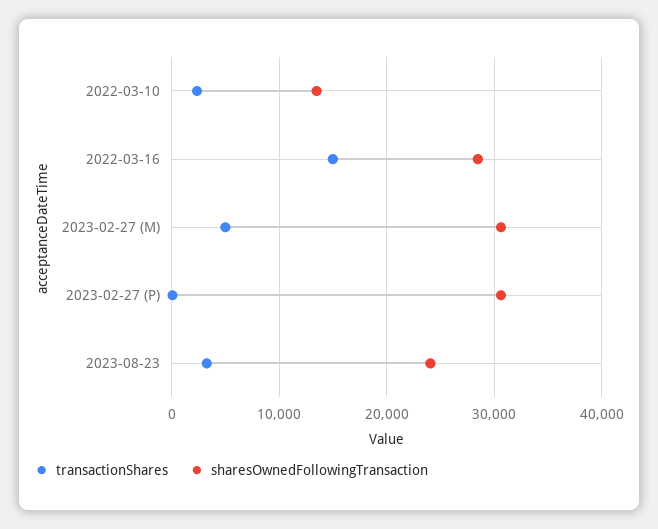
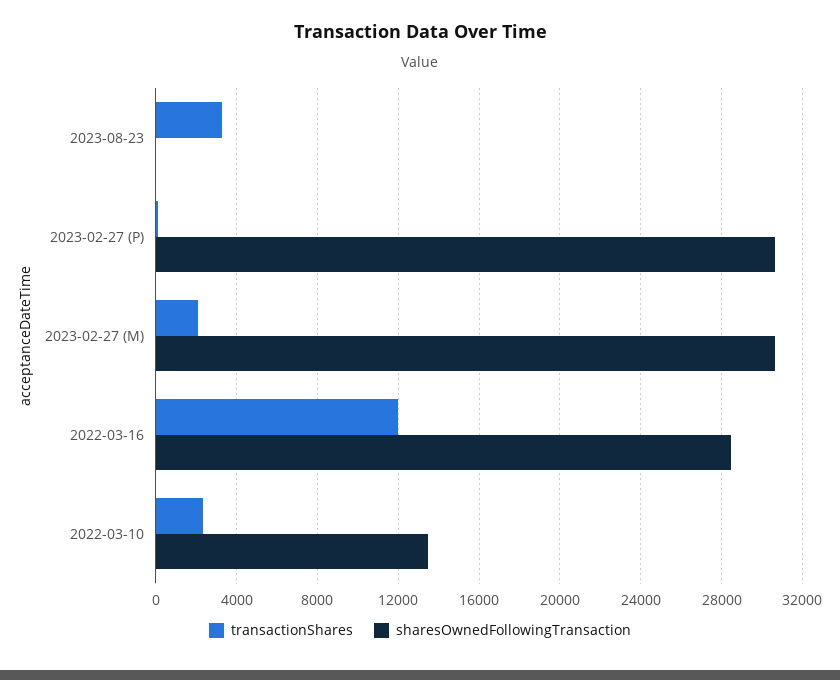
  {
    "transactionShares": {
      "2022-03-10": 2500,
-     "2022-03-16": 15000,
+     "2022-03-16": 12000,
-     "2023-02-27 (M)": 5000,
+     "2023-02-27 (M)": 2000,
      "2023-02-27 (P)": 0,
      "2023-08-23": 3500
    },
    "sharesOwnedFollowingTransaction": {
      "2022-03-10": 13500,
      "2022-03-16": 28500,
      "2023-02-27 (M)": 30500,
      "2023-02-27 (P)": 30500,
-     "2023-08-23": 24000
+     "2023-08-23": 0
    }
  }

